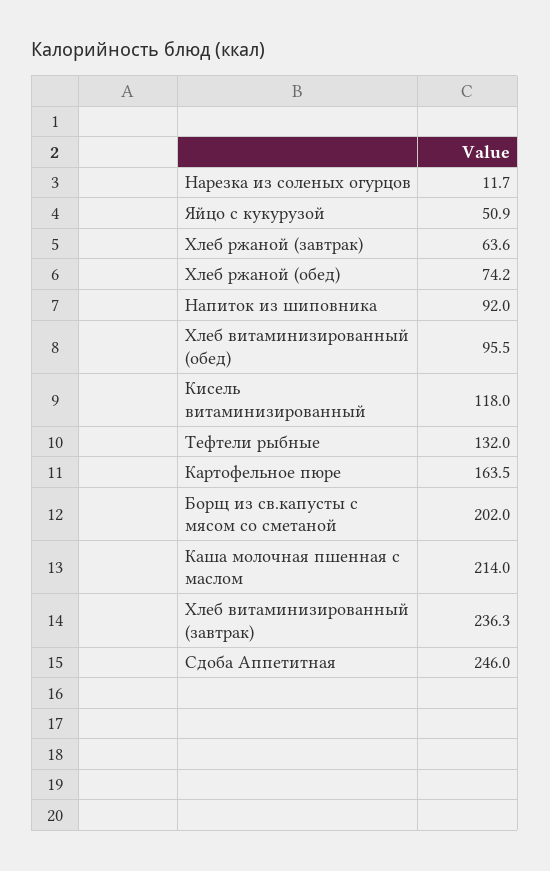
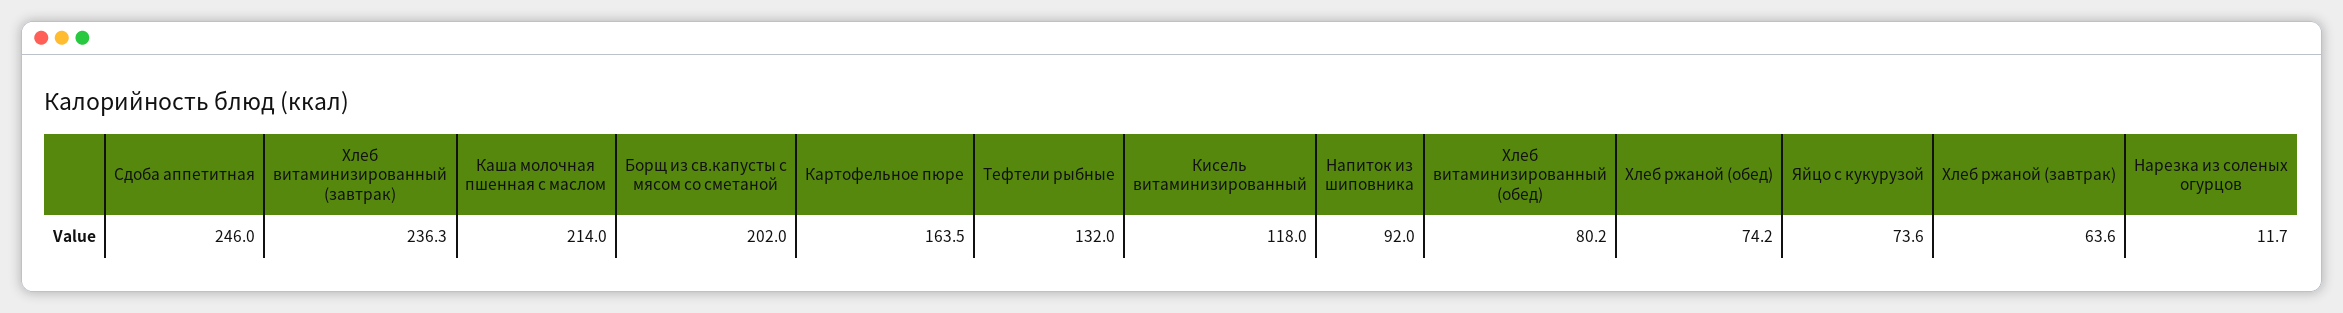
  {
    "Нарезка из соленых огурцов": 11.7,
-   "Яйцо с кукурузой": 50.9,
+   "Яйцо с кукурузой": 73.6,
    "Хлеб ржаной (завтрак)": 63.6,
    "Хлеб ржаной (обед)": 74.2,
    "Напиток из шиповника": 92,
-   "Хлеб витаминизированный (обед)": 95.5,
+   "Хлеб витаминизированный (обед)": 80.2,
    "Кисель витаминизированный": 118,
    "Тефтели рыбные": 132,
    "Картофельное пюре": 163.5,
    "Борщ из св.капусты с мясом со сметаной": 202,
    "Каша молочная пшенная с маслом": 214,
    "Хлеб витаминизированный (завтрак)": 236.3,
    "Сдоба Аппетитная": 246
  }

